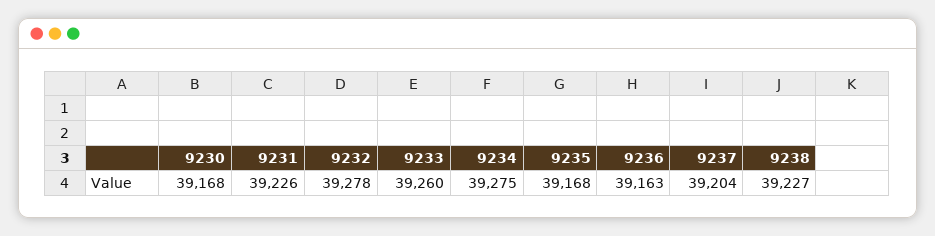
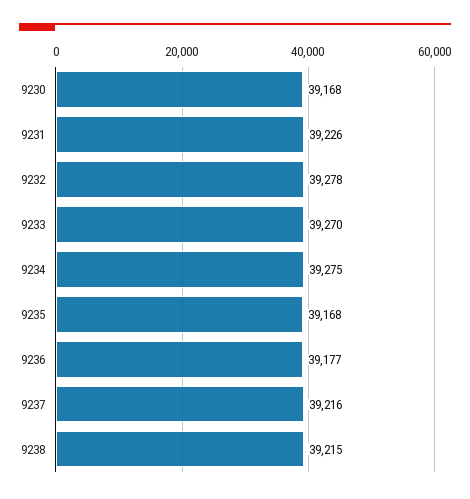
  {
    "9230": 39168,
    "9231": 39226,
    "9232": 39278,
-   "9233": 39260,
+   "9233": 39270,
    "9234": 39275,
    "9235": 39168,
-   "9236": 39163,
+   "9236": 39177,
-   "9237": 39204,
+   "9237": 39216,
-   "9238": 39227
+   "9238": 39215
  }

